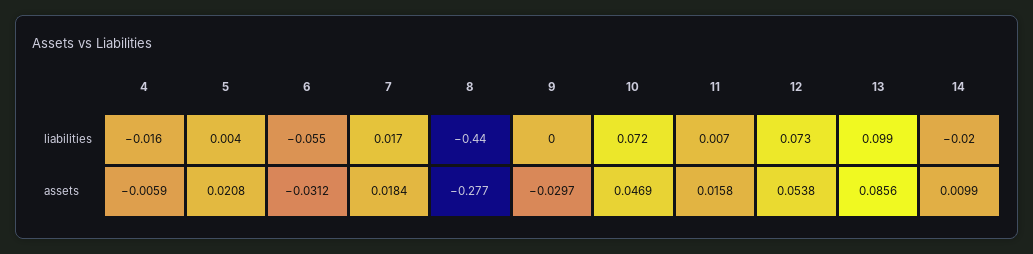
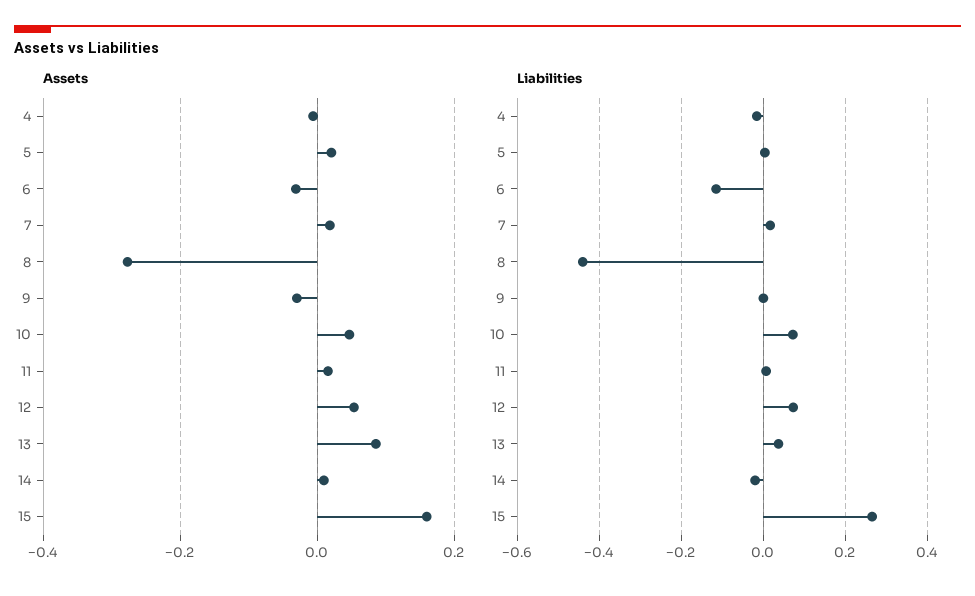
  {
    "liabilities": {
      "4": -0.016,
      "5": 0.004,
-     "6": -0.055,
+     "6": -0.12,
      "7": 0.017,
      "8": -0.44,
      "9": 0,
      "10": 0.072,
      "11": 0.007,
      "12": 0.073,
-     "13": 0.099,
+     "13": 0.04,
-     "14": -0.02
+     "14": -0.02,
+     "15": 0.26
    },
    "assets": {
      "4": -0.0059,
      "5": 0.0208,
      "6": -0.0312,
      "7": 0.0184,
      "8": -0.277,
      "9": -0.0297,
      "10": 0.0469,
      "11": 0.0158,
      "12": 0.0538,
      "13": 0.0856,
-     "14": 0.0099
+     "14": 0.0099,
+     "15": 0.16
    }
  }

